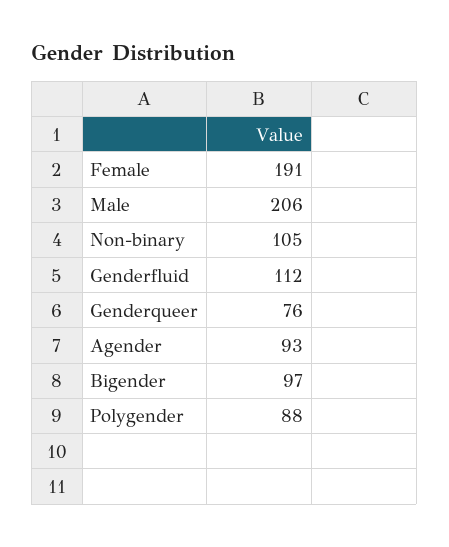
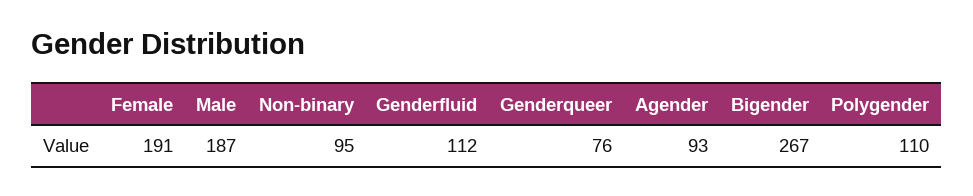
  {
    "Female": 191,
-   "Male": 206,
+   "Male": 187,
-   "Non-binary": 105,
+   "Non-binary": 95,
    "Genderfluid": 112,
    "Genderqueer": 76,
    "Agender": 93,
-   "Bigender": 97,
+   "Bigender": 267,
-   "Polygender": 88
+   "Polygender": 110
  }

